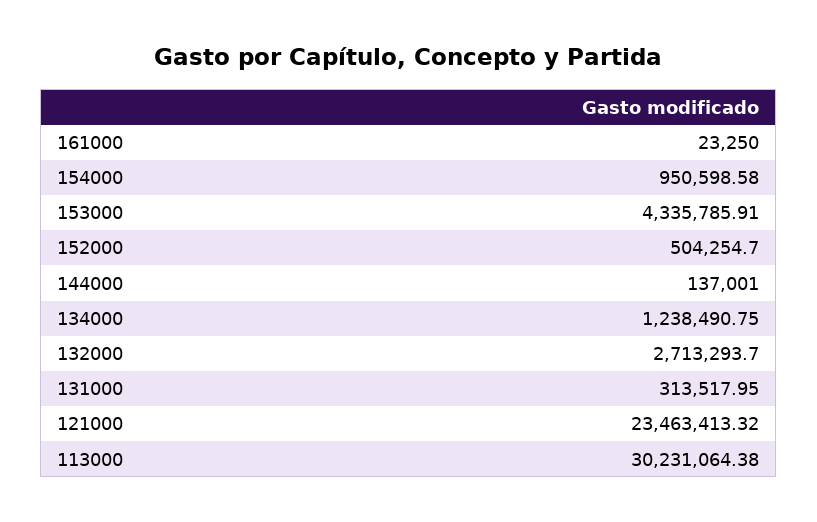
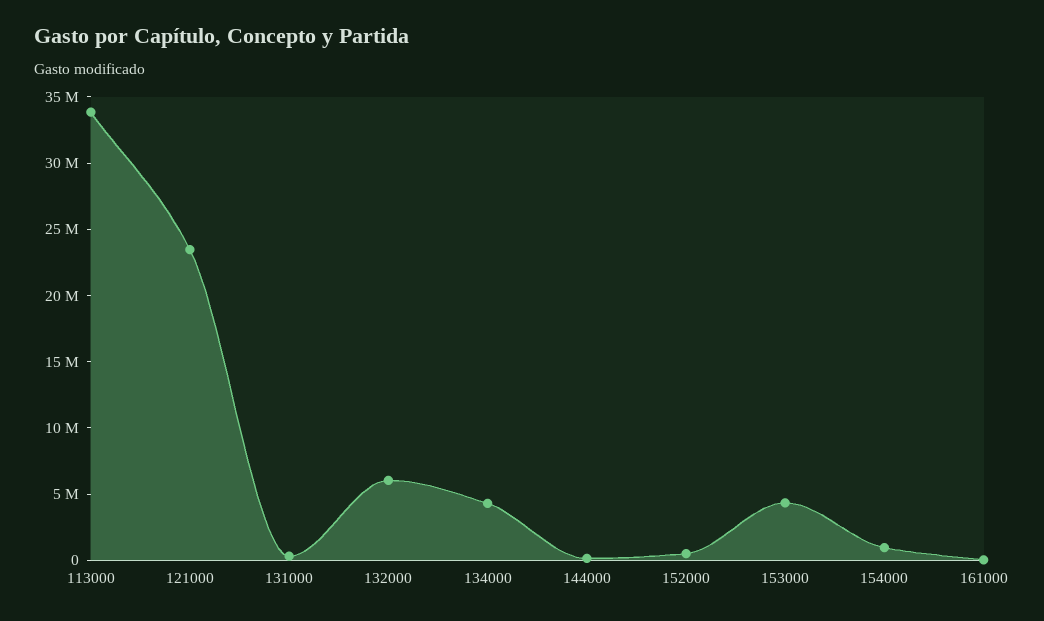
  {
    "161000": 23250,
    "154000": 950598.58,
    "153000": 4335785.91,
    "152000": 504254.7,
    "144000": 137001,
-   "134000": 1238490.75,
+   "134000": 4000000,
-   "132000": 2713293.7,
+   "132000": 6000000,
    "131000": 313517.95,
    "121000": 23463413.32,
-   "113000": 30231064.38
+   "113000": 34000000
  }

